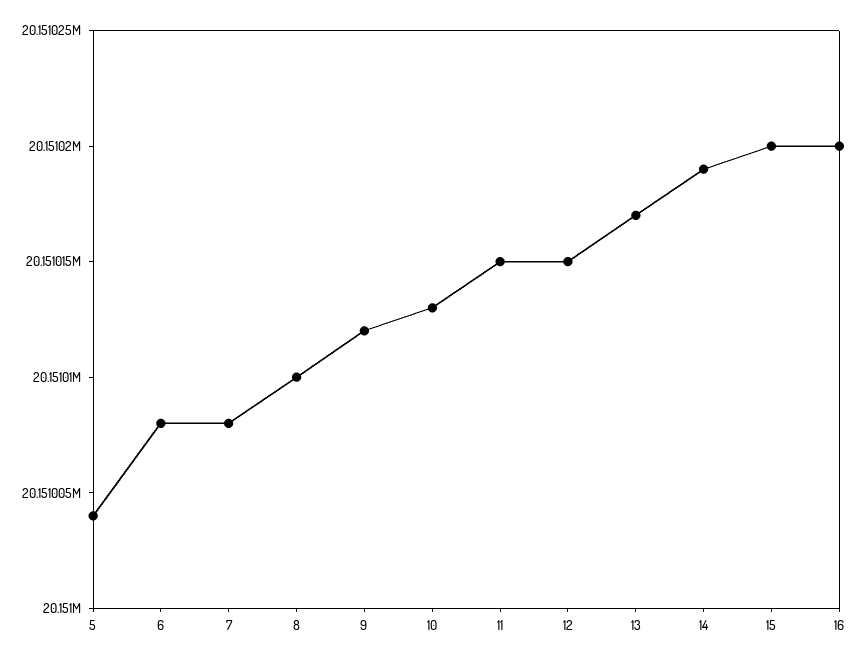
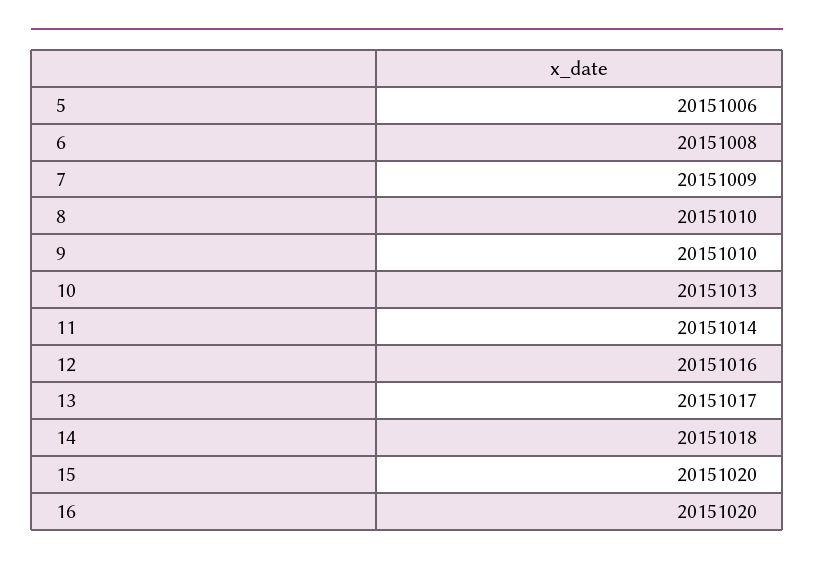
  {
-   "5": 20151004,
+   "5": 20151006,
    "6": 20151008,
-   "7": 20151008,
+   "7": 20151009,
    "8": 20151010,
-   "9": 20151012,
+   "9": 20151010,
    "10": 20151013,
-   "11": 20151015,
+   "11": 20151014,
-   "12": 20151015,
+   "12": 20151016,
    "13": 20151017,
-   "14": 20151019,
+   "14": 20151018,
    "15": 20151020,
    "16": 20151020
  }

